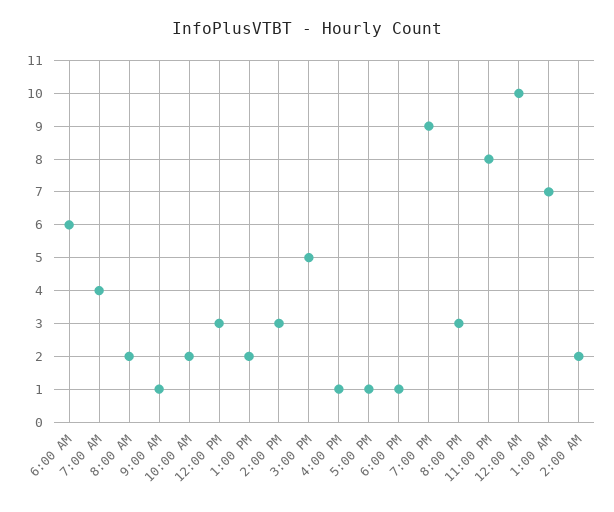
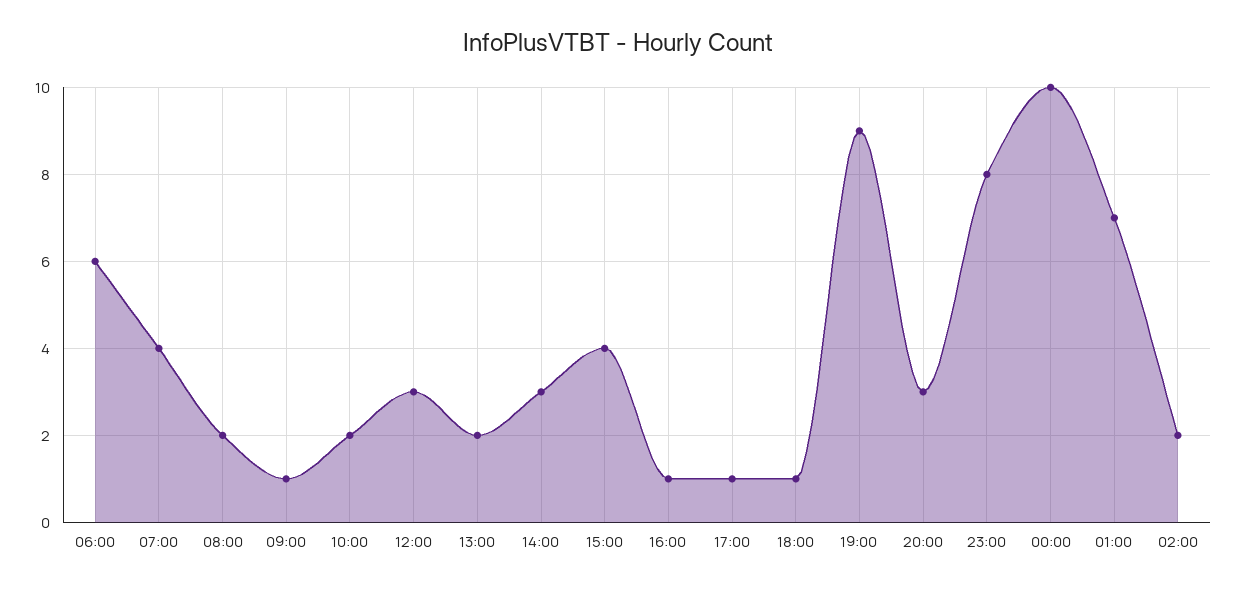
  {
    "6:00 AM": 6,
    "7:00 AM": 4,
    "8:00 AM": 2,
    "9:00 AM": 1,
    "10:00 AM": 2,
    "12:00 PM": 3,
    "1:00 PM": 2,
    "2:00 PM": 3,
-   "3:00 PM": 5,
+   "3:00 PM": 4,
    "4:00 PM": 1,
    "5:00 PM": 1,
    "6:00 PM": 1,
    "7:00 PM": 9,
    "8:00 PM": 3,
    "11:00 PM": 8,
    "12:00 AM": 10,
    "1:00 AM": 7,
    "2:00 AM": 2
  }

